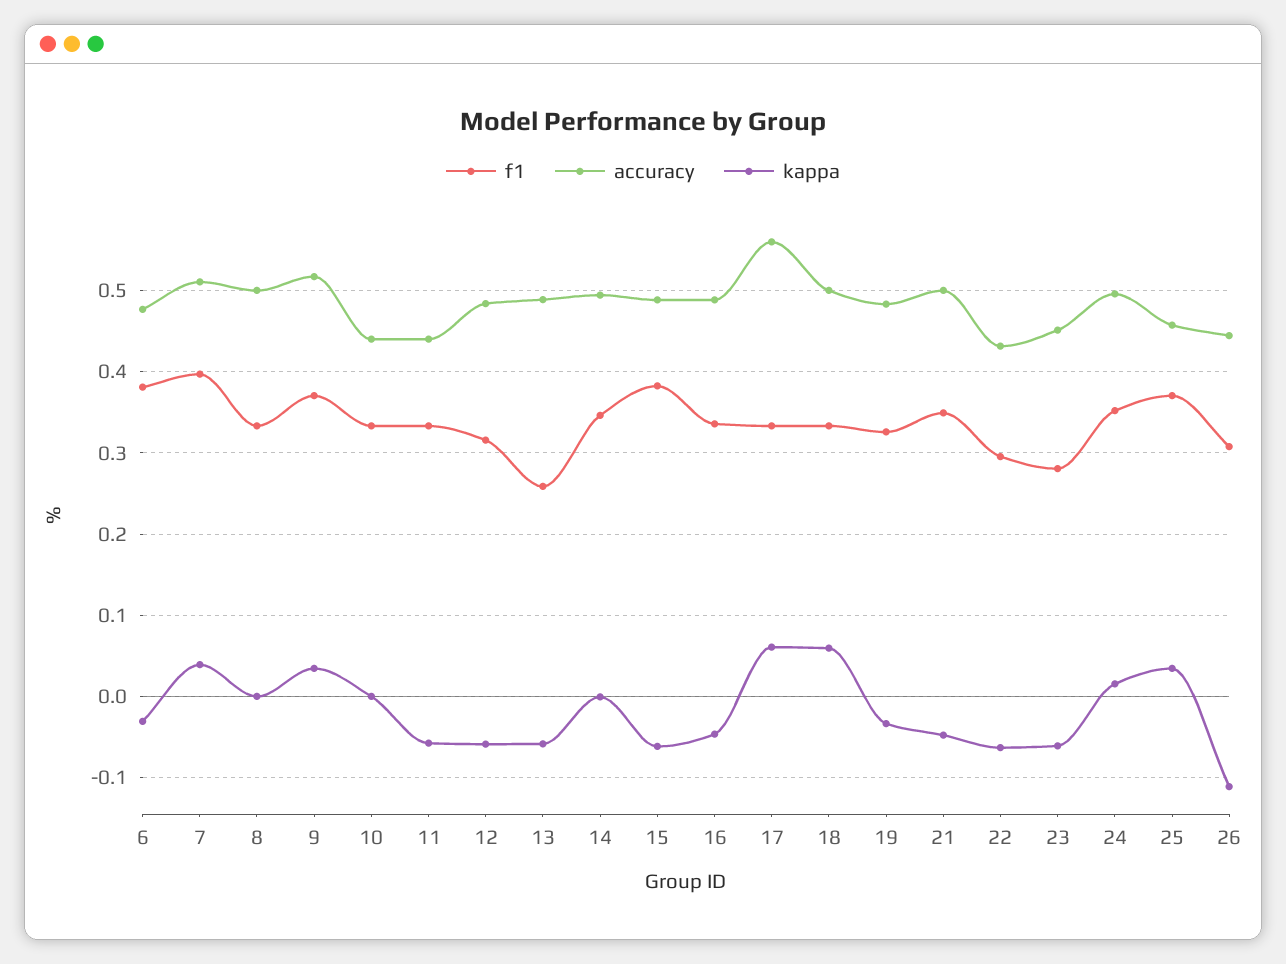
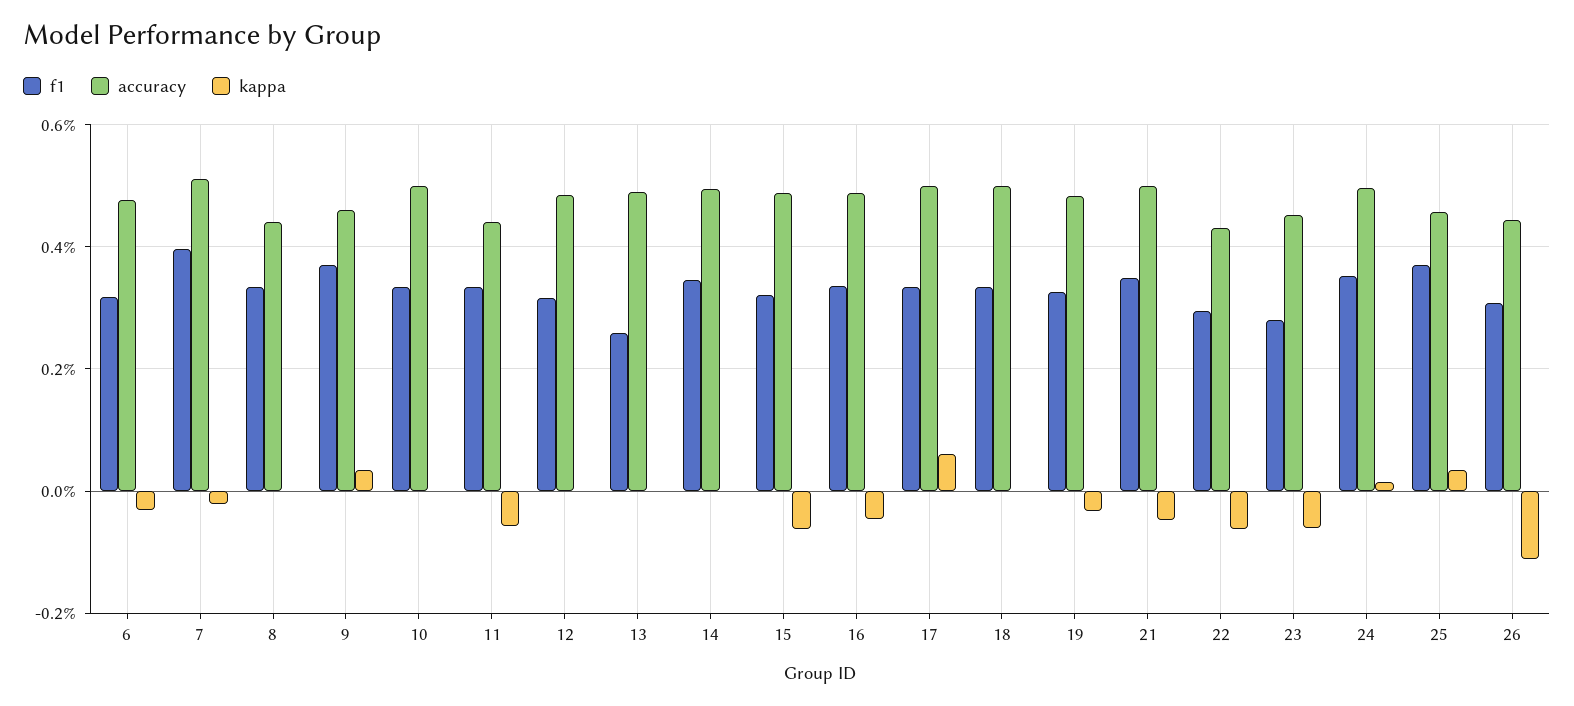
  {
    "f1": {
-     "6": 0.38,
+     "6": 0.32,
      "7": 0.4,
      "8": 0.33,
      "9": 0.37,
      "10": 0.33,
      "11": 0.33,
      "12": 0.32,
      "13": 0.26,
      "14": 0.35,
-     "15": 0.38,
+     "15": 0.32,
      "16": 0.34,
      "17": 0.33,
      "18": 0.33,
      "19": 0.33,
      "21": 0.35,
      "22": 0.3,
      "23": 0.28,
      "24": 0.35,
      "25": 0.37,
      "26": 0.31
    },
    "accuracy": {
      "6": 0.48,
      "7": 0.51,
-     "8": 0.5,
+     "8": 0.44,
-     "9": 0.52,
+     "9": 0.46,
-     "10": 0.44,
+     "10": 0.5,
      "11": 0.44,
      "12": 0.48,
      "13": 0.49,
      "14": 0.49,
      "15": 0.49,
      "16": 0.49,
-     "17": 0.56,
+     "17": 0.5,
      "18": 0.5,
      "19": 0.48,
      "21": 0.5,
      "22": 0.43,
      "23": 0.45,
      "24": 0.5,
      "25": 0.46,
      "26": 0.44
    },
    "kappa": {
      "6": -0.03,
-     "7": 0.04,
+     "7": -0.02,
      "8": 0,
      "9": 0.03,
      "10": 0,
      "11": -0.06,
-     "12": -0.06,
+     "12": 0,
-     "13": -0.06,
+     "13": 0,
      "14": 0,
      "15": -0.06,
      "16": -0.05,
      "17": 0.06,
-     "18": 0.06,
+     "18": 0,
      "19": -0.03,
      "21": -0.05,
      "22": -0.06,
      "23": -0.06,
      "24": 0.02,
      "25": 0.03,
      "26": -0.11
    }
  }

